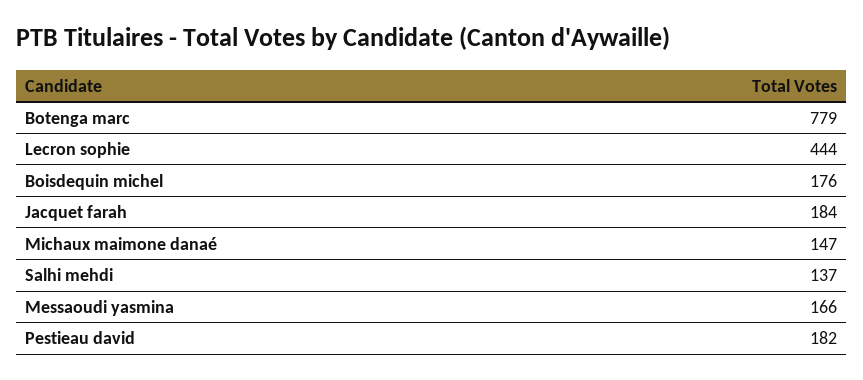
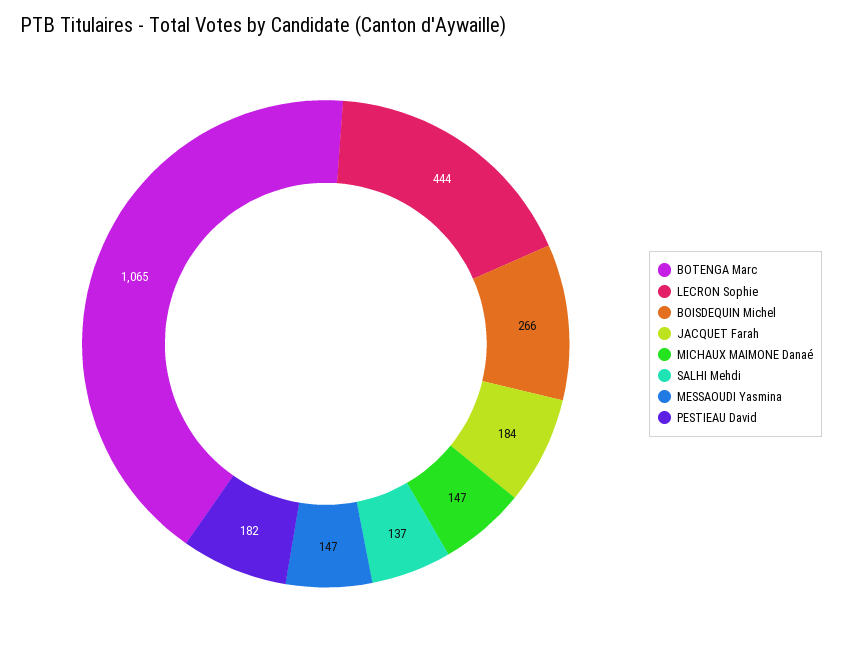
  {
-   "Botenga marc": 779,
+   "Botenga marc": 1065,
    "Lecron sophie": 444,
-   "Boisdequin michel": 176,
+   "Boisdequin michel": 266,
    "Jacquet farah": 184,
    "Michaux maimone danaé": 147,
    "Salhi mehdi": 137,
-   "Messaoudi yasmina": 166,
+   "Messaoudi yasmina": 147,
    "Pestieau david": 182
  }

